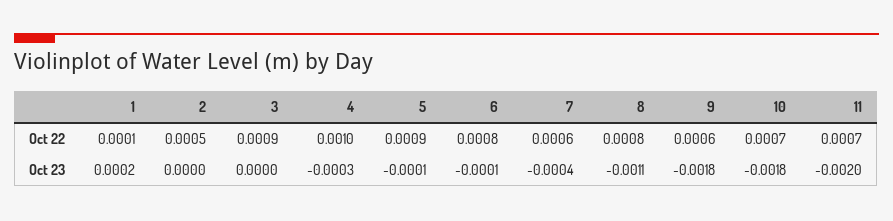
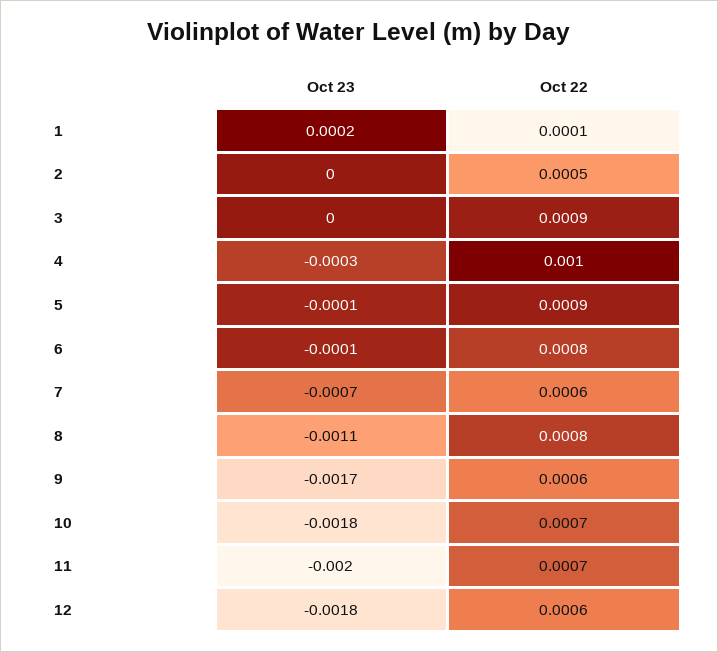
  {
    "1": {
      "Oct 22": 0.0001,
      "Oct 23": 0.0002
    },
    "2": {
      "Oct 22": 0.0005,
      "Oct 23": 0
    },
    "3": {
      "Oct 22": 0.0009,
      "Oct 23": 0
    },
    "4": {
      "Oct 22": 0.001,
      "Oct 23": -0.0003
    },
    "5": {
      "Oct 22": 0.0009,
      "Oct 23": -0.0001
    },
    "6": {
      "Oct 22": 0.0008,
      "Oct 23": -0.0001
    },
    "7": {
      "Oct 22": 0.0006,
-     "Oct 23": -0.0004
+     "Oct 23": -0.0007
    },
    "8": {
      "Oct 22": 0.0008,
      "Oct 23": -0.0011
    },
    "9": {
      "Oct 22": 0.0006,
-     "Oct 23": -0.0018
+     "Oct 23": -0.0017
    },
    "10": {
      "Oct 22": 0.0007,
      "Oct 23": -0.0018
    },
    "11": {
      "Oct 22": 0.0007,
      "Oct 23": -0.002
-   }
+   },
+   "12": {
+     "Oct 23": -0.0018,
+     "Oct 22": 0.0006
+   }
  }

